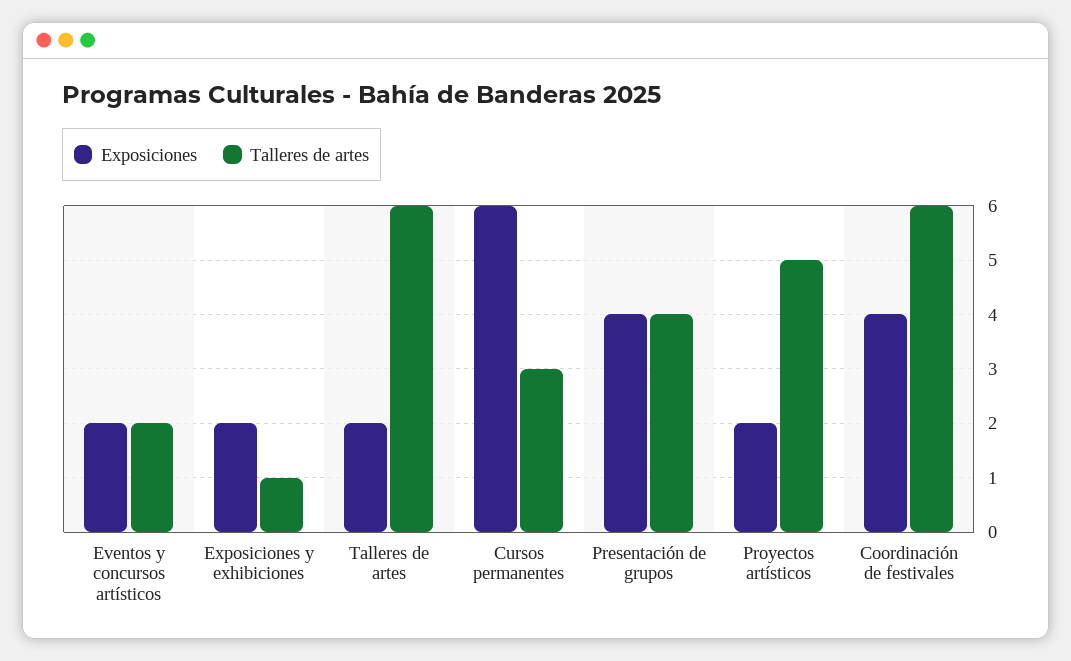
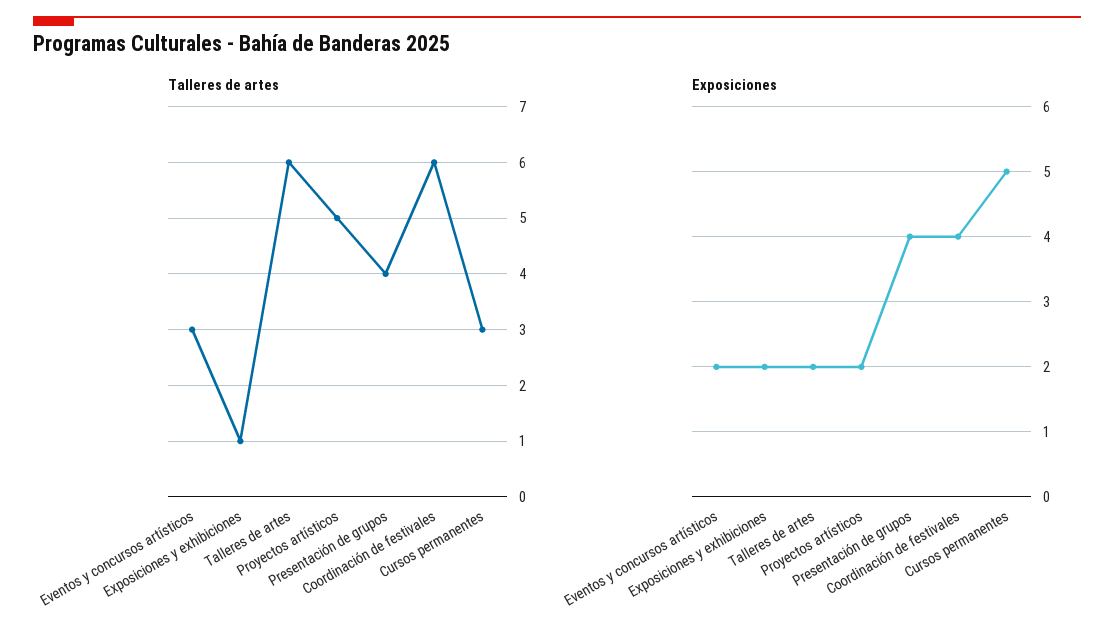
  {
    "Exposiciones": {
      "Eventos y concursos artísticos": 2,
      "Exposiciones y exhibiciones": 2,
      "Talleres de artes": 2,
-     "Cursos permanentes": 6,
+     "Cursos permanentes": 5,
      "Presentación de grupos": 4,
      "Proyectos artísticos": 2,
      "Coordinación de festivales": 4
    },
    "Talleres de artes": {
-     "Eventos y concursos artísticos": 2,
+     "Eventos y concursos artísticos": 3,
      "Exposiciones y exhibiciones": 1,
      "Talleres de artes": 6,
      "Cursos permanentes": 3,
      "Presentación de grupos": 4,
      "Proyectos artísticos": 5,
      "Coordinación de festivales": 6
    }
  }

